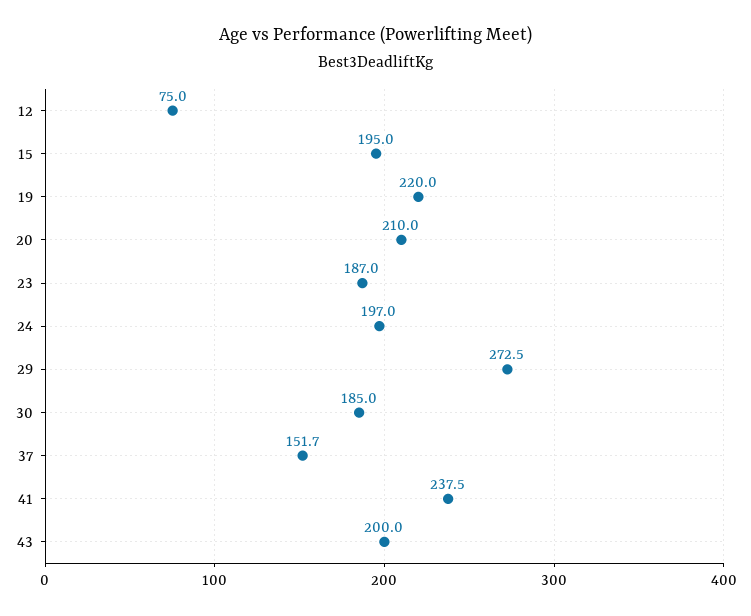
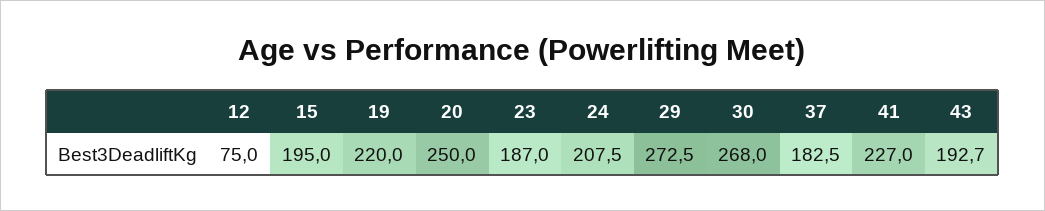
  {
    "12": 75,
    "15": 195,
    "19": 220,
-   "20": 210,
+   "20": 250,
    "23": 187,
-   "24": 197,
+   "24": 207.5,
    "29": 272.5,
-   "30": 185,
+   "30": 268,
-   "37": 151.7,
+   "37": 182.5,
-   "41": 237.5,
+   "41": 227,
-   "43": 200
+   "43": 192.7
  }

